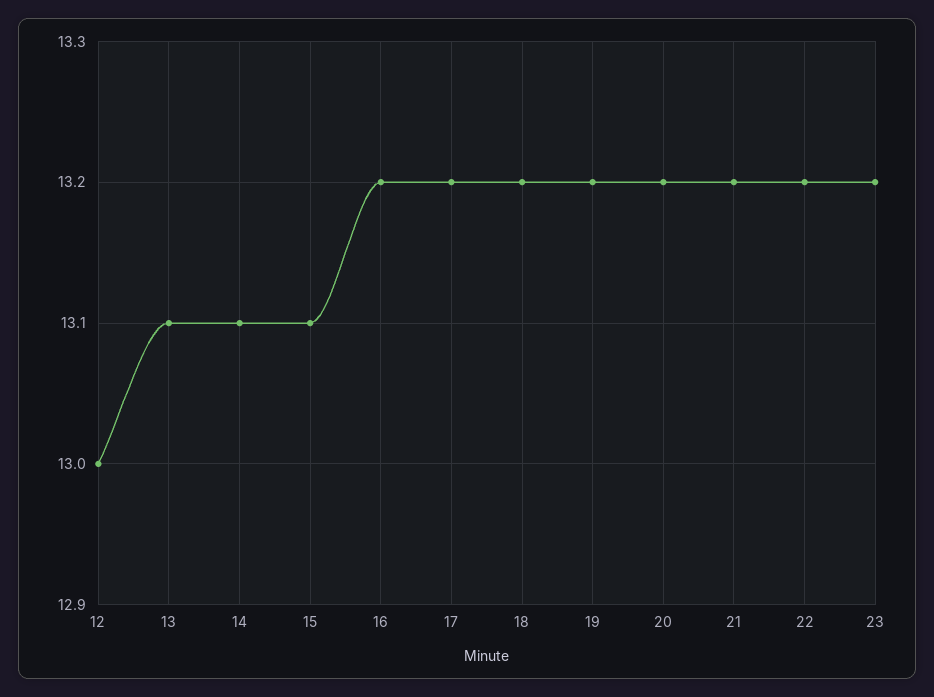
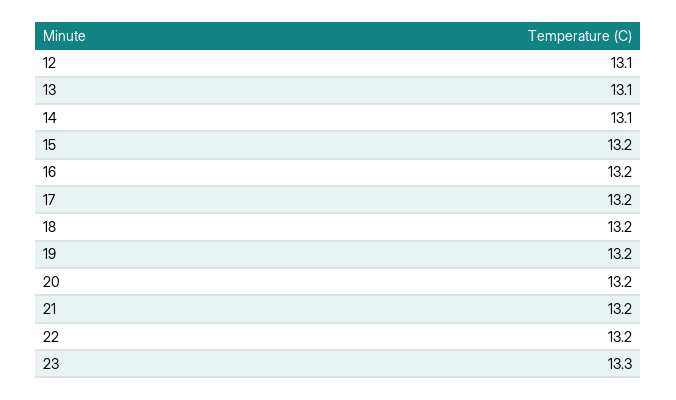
  {
-   "12": 13,
+   "12": 13.1,
    "13": 13.1,
    "14": 13.1,
-   "15": 13.1,
+   "15": 13.2,
    "16": 13.2,
    "17": 13.2,
    "18": 13.2,
    "19": 13.2,
    "20": 13.2,
    "21": 13.2,
    "22": 13.2,
-   "23": 13.2
+   "23": 13.3
  }

